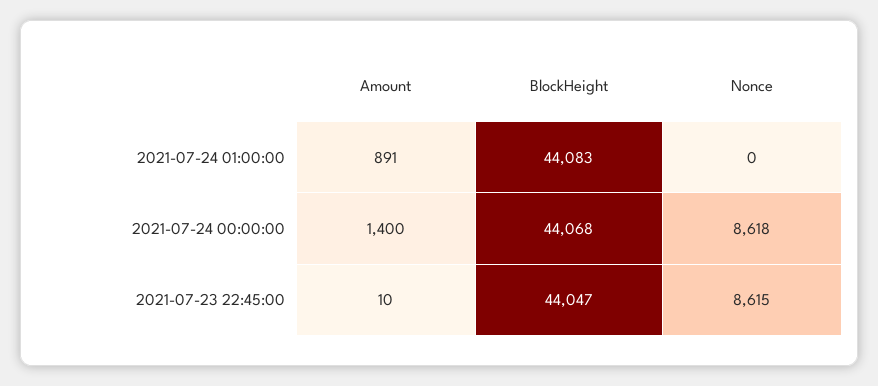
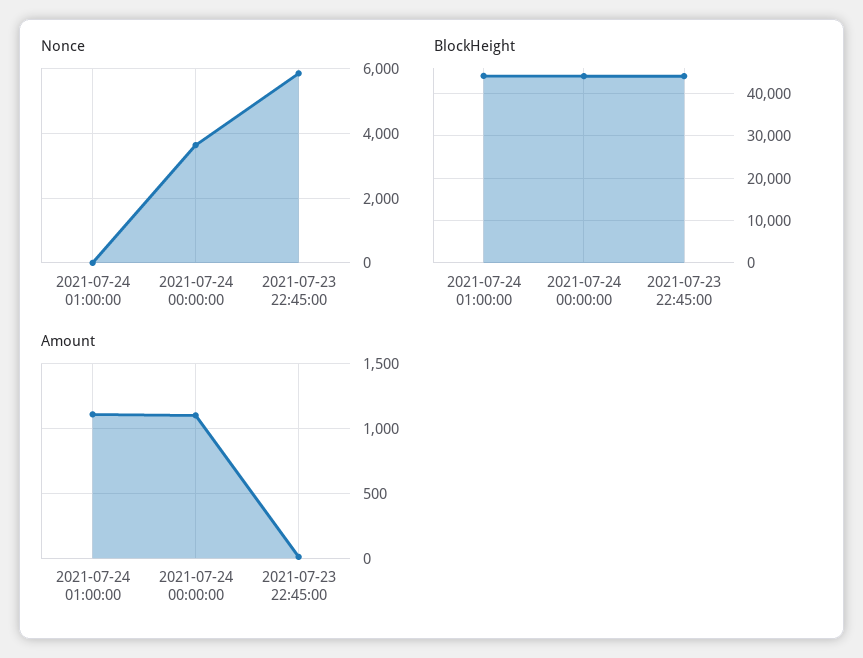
  {
    "Amount": {
-     "2021-07-24 01:00:00": 891,
+     "2021-07-24 01:00:00": 1100,
-     "2021-07-24 00:00:00": 1400,
+     "2021-07-24 00:00:00": 1100,
      "2021-07-23 22:45:00": 10
    },
    "BlockHeight": {
      "2021-07-24 01:00:00": 44083,
      "2021-07-24 00:00:00": 44068,
      "2021-07-23 22:45:00": 44047
    },
    "Nonce": {
      "2021-07-24 01:00:00": 0,
-     "2021-07-24 00:00:00": 8618,
+     "2021-07-24 00:00:00": 3600,
-     "2021-07-23 22:45:00": 8615
+     "2021-07-23 22:45:00": 5800
    }
  }

